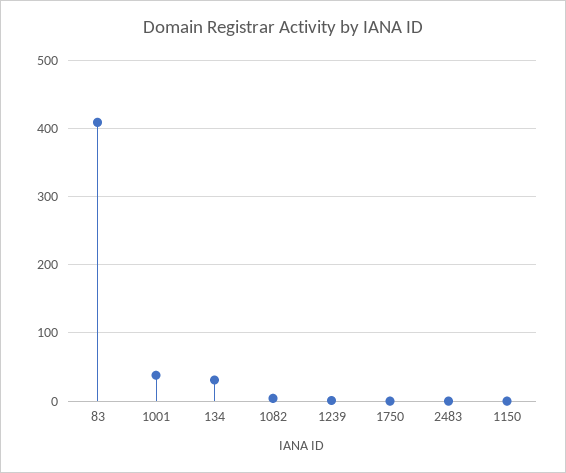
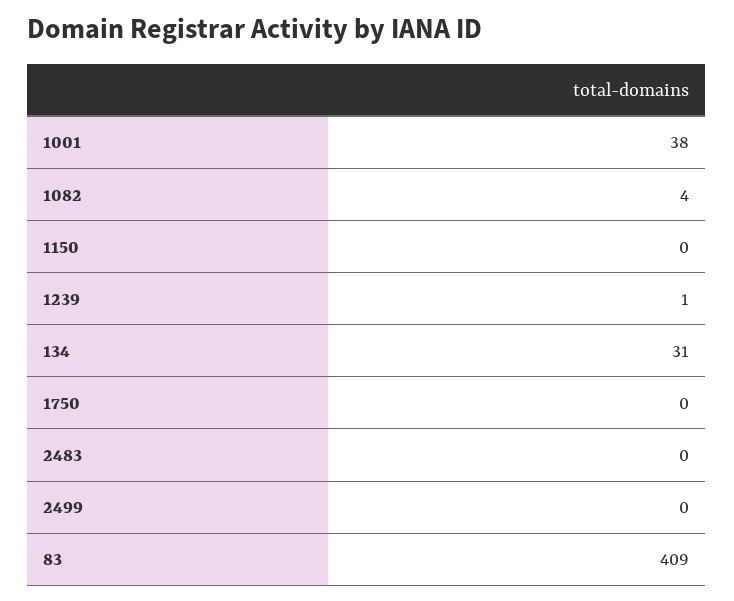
  {
    "83": 409,
    "1001": 38,
    "134": 31,
    "1082": 4,
    "1239": 1,
    "1750": 0,
    "2483": 0,
-   "1150": 0
+   "1150": 0,
+   "2499": 0
  }

